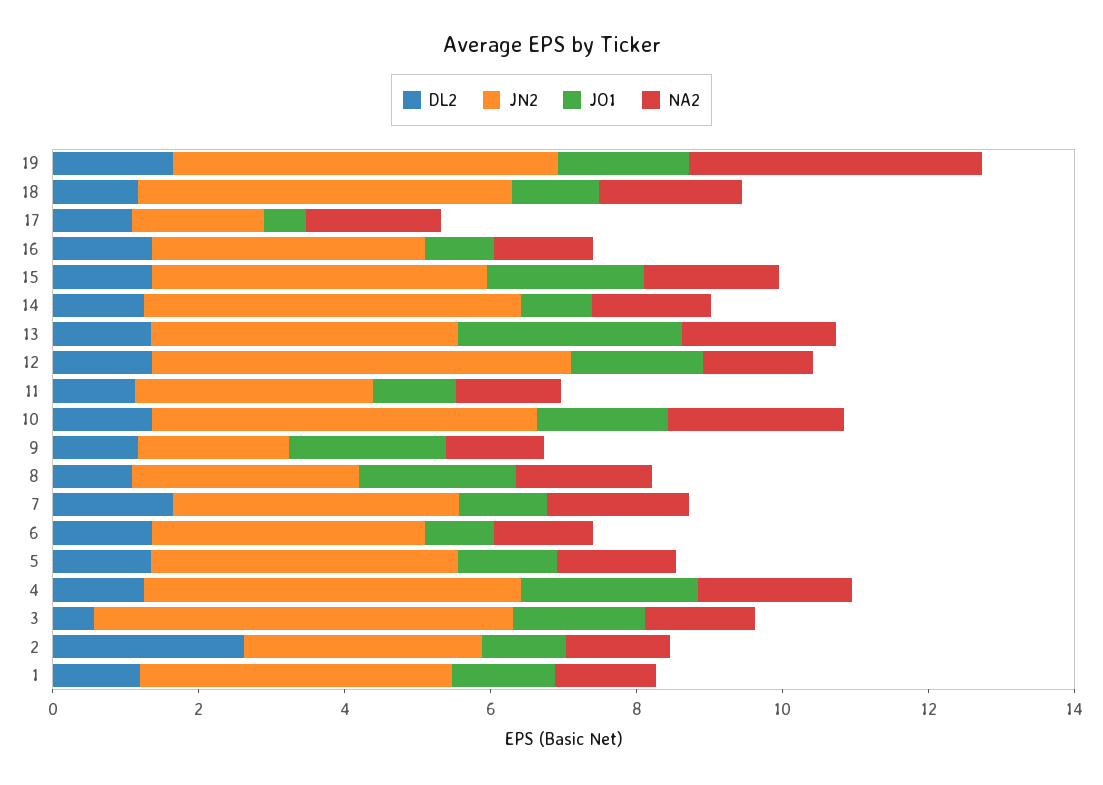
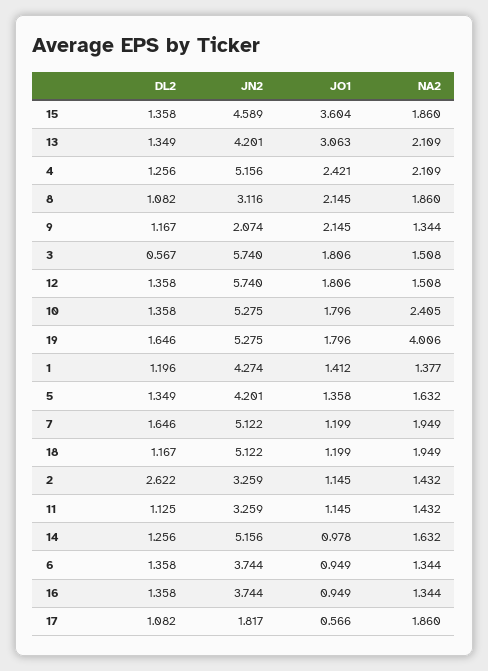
  {
    "DL2": {
      "19": 1.646,
      "18": 1.167,
      "17": 1.082,
      "16": 1.358,
      "15": 1.358,
      "14": 1.256,
      "13": 1.349,
      "12": 1.358,
      "11": 1.125,
      "10": 1.358,
      "9": 1.167,
      "8": 1.082,
      "7": 1.646,
      "6": 1.358,
      "5": 1.349,
      "4": 1.256,
      "3": 0.567,
      "2": 2.622,
      "1": 1.196
    },
    "JN2": {
      "19": 5.275,
      "18": 5.122,
      "17": 1.817,
      "16": 3.744,
      "15": 4.589,
      "14": 5.156,
      "13": 4.201,
      "12": 5.74,
      "11": 3.259,
      "10": 5.275,
      "9": 2.074,
      "8": 3.116,
-     "7": 4,
+     "7": 5.122,
      "6": 3.744,
      "5": 4.201,
      "4": 5.156,
      "3": 5.74,
      "2": 3.259,
      "1": 4.274
    },
    "JO1": {
      "19": 1.796,
      "18": 1.199,
      "17": 0.566,
      "16": 0.949,
-     "15": 2,
+     "15": 3.604,
      "14": 0.978,
      "13": 3.063,
      "12": 1.806,
      "11": 1.145,
      "10": 1.796,
      "9": 2.145,
      "8": 2.145,
      "7": 1.199,
      "6": 0.949,
      "5": 1.358,
      "4": 2.421,
      "3": 1.806,
      "2": 1.145,
      "1": 1.412
    },
    "NA2": {
      "19": 4.006,
      "18": 1.949,
      "17": 1.86,
      "16": 1.344,
      "15": 1.86,
      "14": 1.632,
      "13": 2.109,
      "12": 1.508,
      "11": 1.432,
      "10": 2.405,
      "9": 1.344,
      "8": 1.86,
      "7": 1.949,
      "6": 1.344,
      "5": 1.632,
      "4": 2.109,
      "3": 1.508,
      "2": 1.432,
      "1": 1.377
    }
  }

